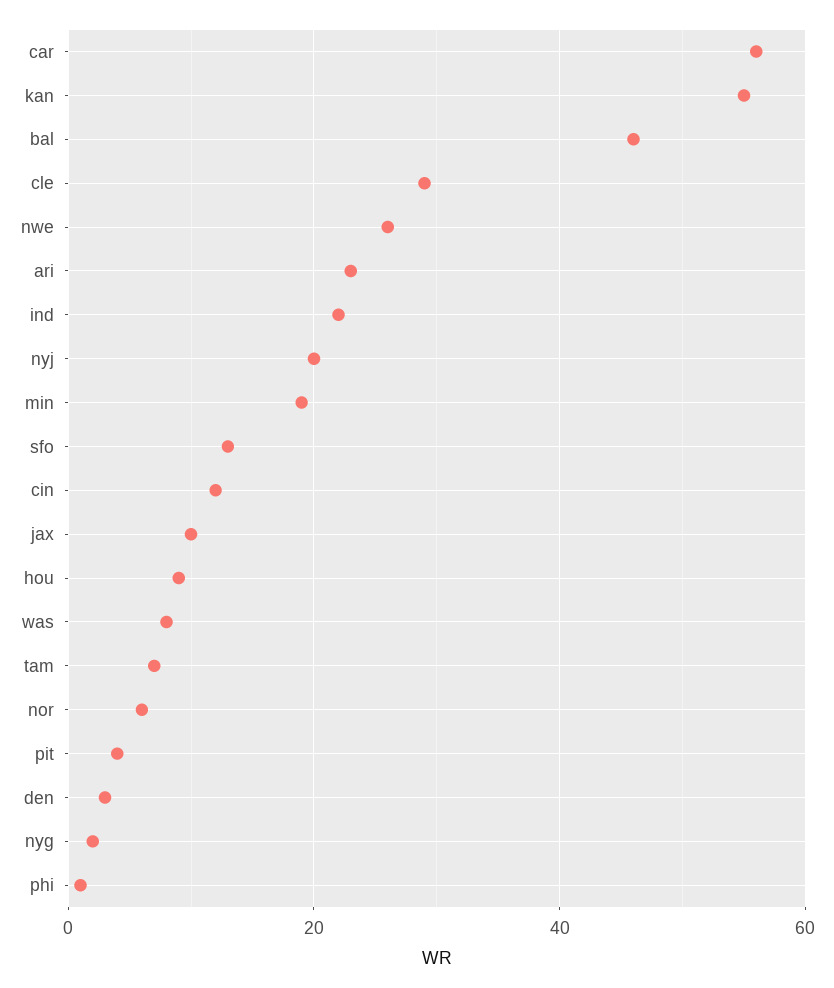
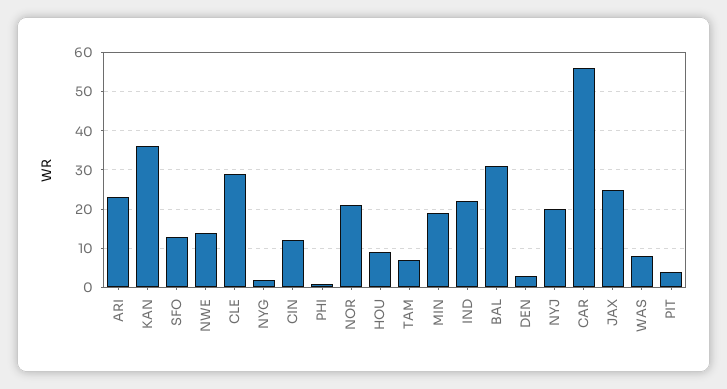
  {
    "car": 55,
-   "kan": 55,
+   "kan": 35,
-   "bal": 45,
+   "bal": 30,
    "cle": 30,
-   "nwe": 25,
+   "nwe": 15,
    "ari": 25,
    "ind": 20,
    "nyj": 20,
    "min": 20,
    "sfo": 15,
    "cin": 10,
-   "jax": 10,
+   "jax": 25,
    "hou": 10,
    "was": 10,
    "tam": 5,
-   "nor": 5,
+   "nor": 20,
    "pit": 5,
    "den": 5,
    "nyg": 0,
    "phi": 0
  }

